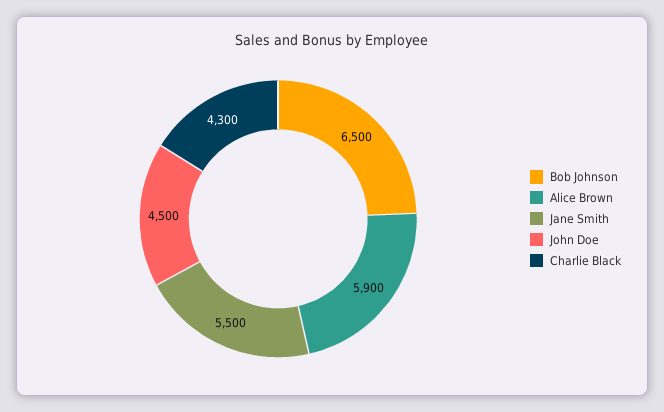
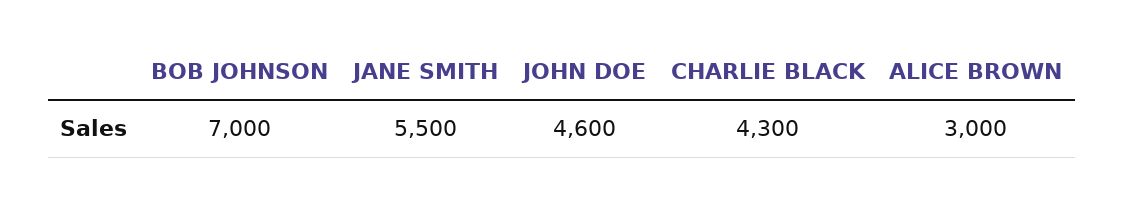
  {
-   "Bob Johnson": 6500,
+   "Bob Johnson": 7000,
-   "Alice Brown": 5900,
+   "Alice Brown": 3000,
    "Jane Smith": 5500,
-   "John Doe": 4500,
+   "John Doe": 4600,
    "Charlie Black": 4300
  }

